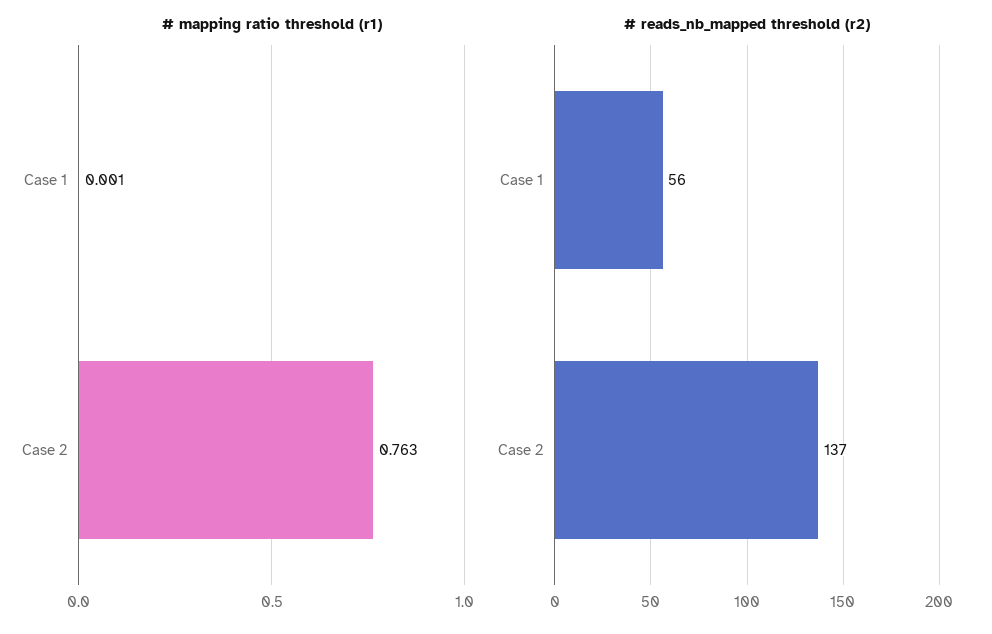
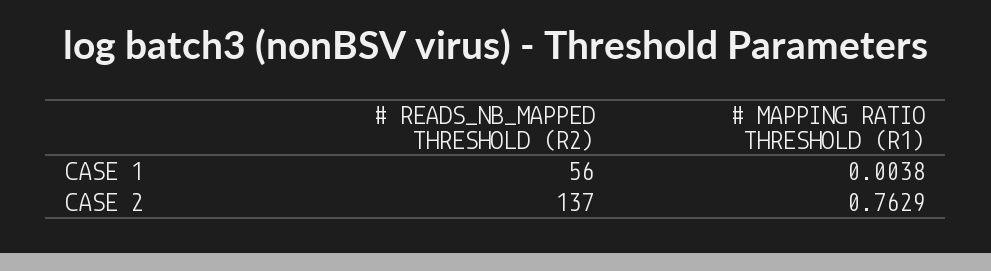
  {
    "# mapping ratio threshold (r1)": {
-     "Case 1": 0.001,
+     "Case 1": 0.0038,
      "Case 2": 0.7629
    },
    "# reads_nb_mapped threshold (r2)": {
      "Case 1": 56,
      "Case 2": 137
    }
  }

